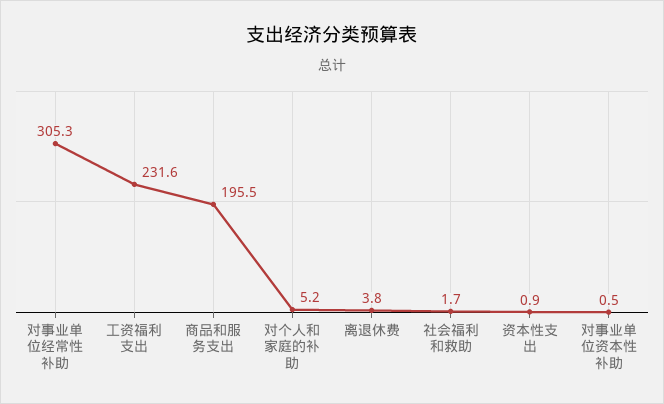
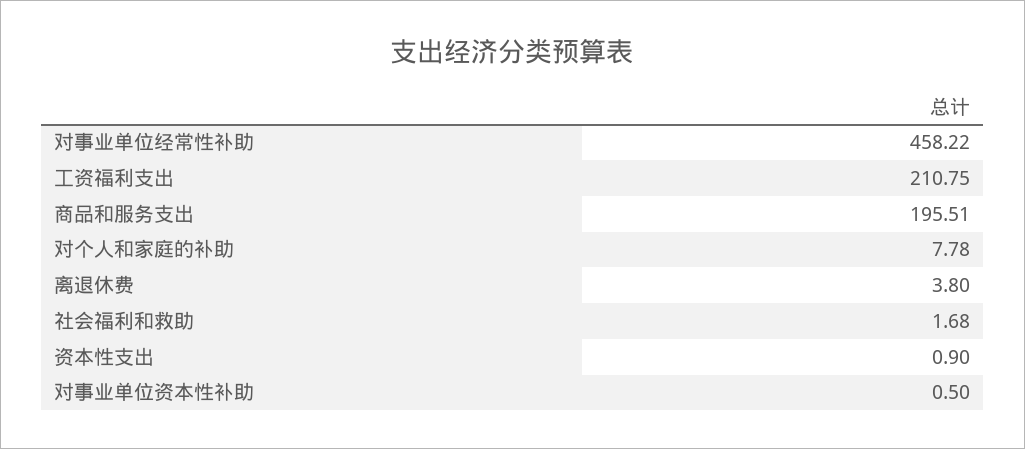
  {
-   "对事业单位经常性补助": 305.3,
+   "对事业单位经常性补助": 458.22,
-   "工资福利支出": 231.6,
+   "工资福利支出": 210.75,
    "商品和服务支出": 195.51,
-   "对个人和家庭的补助": 5.2,
+   "对个人和家庭的补助": 7.78,
    "离退休费": 3.8,
    "社会福利和救助": 1.68,
    "资本性支出": 0.9,
    "对事业单位资本性补助": 0.5
  }

